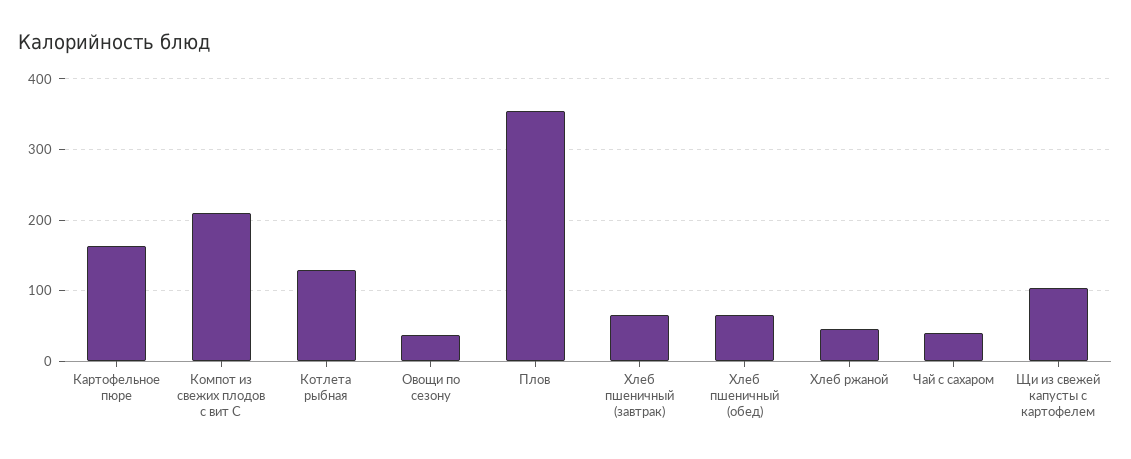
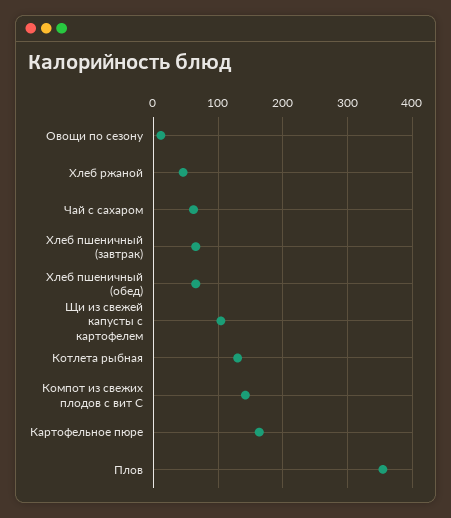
  {
    "Картофельное пюре": 160,
-   "Компот из свежих плодов с вит С": 210,
+   "Компот из свежих плодов с вит С": 140,
    "Котлета рыбная": 130,
-   "Овощи по сезону": 40,
+   "Овощи по сезону": 10,
    "Плов": 350,
    "Хлеб пшеничный (завтрак)": 70,
    "Хлеб пшеничный (обед)": 70,
    "Хлеб ржаной": 50,
-   "Чай с сахаром": 40,
+   "Чай с сахаром": 60,
    "Щи из свежей капусты с картофелем": 100
  }

